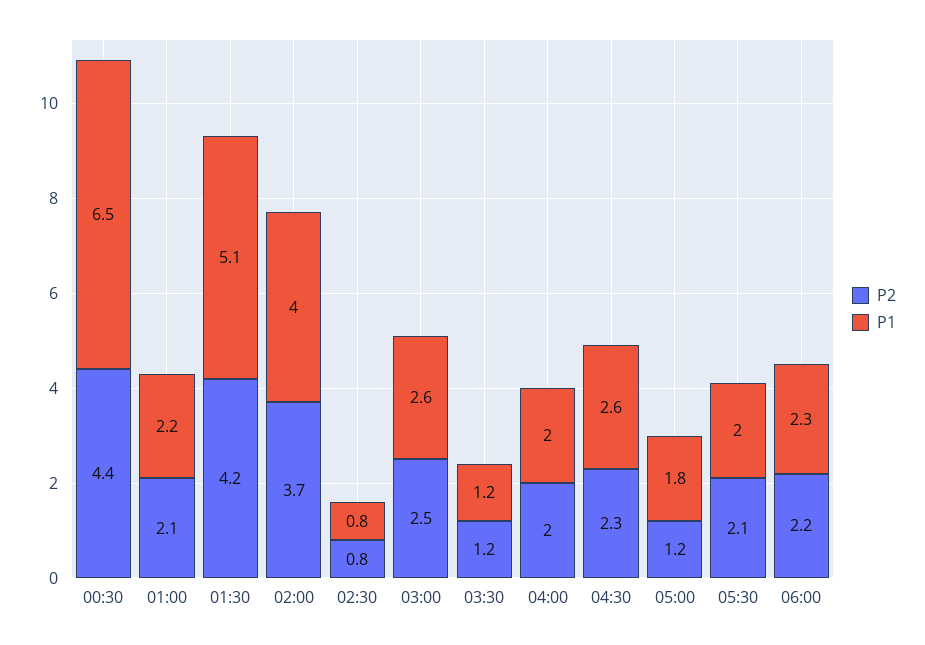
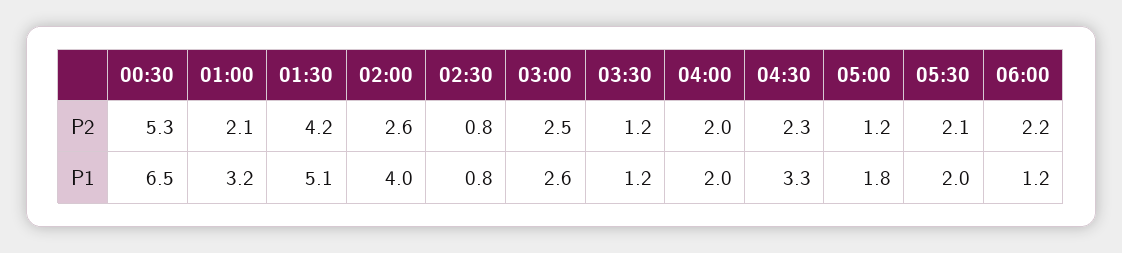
  {
    "P2": {
-     "00:30": 4.4,
+     "00:30": 5.3,
      "01:00": 2.1,
      "01:30": 4.2,
-     "02:00": 3.7,
+     "02:00": 2.6,
      "02:30": 0.8,
      "03:00": 2.5,
      "03:30": 1.2,
      "04:00": 2,
      "04:30": 2.3,
      "05:00": 1.2,
      "05:30": 2.1,
      "06:00": 2.2
    },
    "P1": {
      "00:30": 6.5,
-     "01:00": 2.2,
+     "01:00": 3.2,
      "01:30": 5.1,
      "02:00": 4,
      "02:30": 0.8,
      "03:00": 2.6,
      "03:30": 1.2,
      "04:00": 2,
-     "04:30": 2.6,
+     "04:30": 3.3,
      "05:00": 1.8,
      "05:30": 2,
-     "06:00": 2.3
+     "06:00": 1.2
    }
  }

